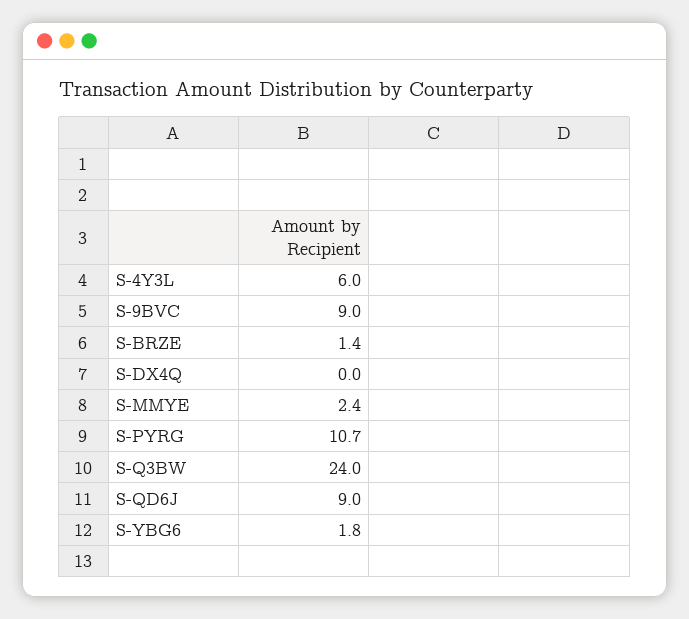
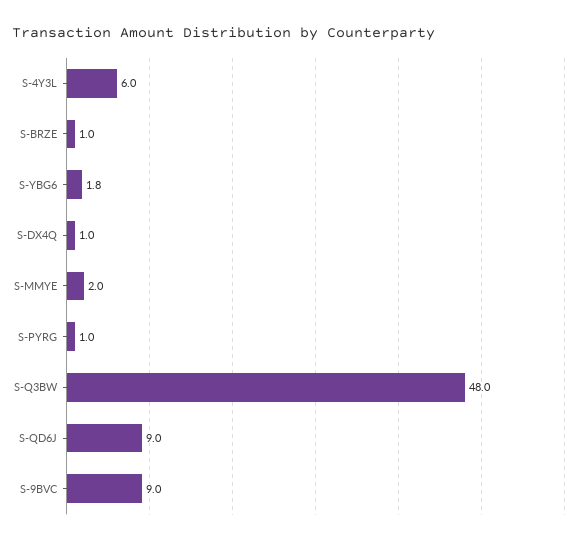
  {
    "S-4Y3L": 6,
    "S-9BVC": 9,
-   "S-BRZE": 1.4,
+   "S-BRZE": 1,
-   "S-DX4Q": 0,
+   "S-DX4Q": 1,
-   "S-MMYE": 2.4,
+   "S-MMYE": 2,
-   "S-PYRG": 10.7,
+   "S-PYRG": 1,
-   "S-Q3BW": 24,
+   "S-Q3BW": 48,
    "S-QD6J": 9,
    "S-YBG6": 1.8
  }

